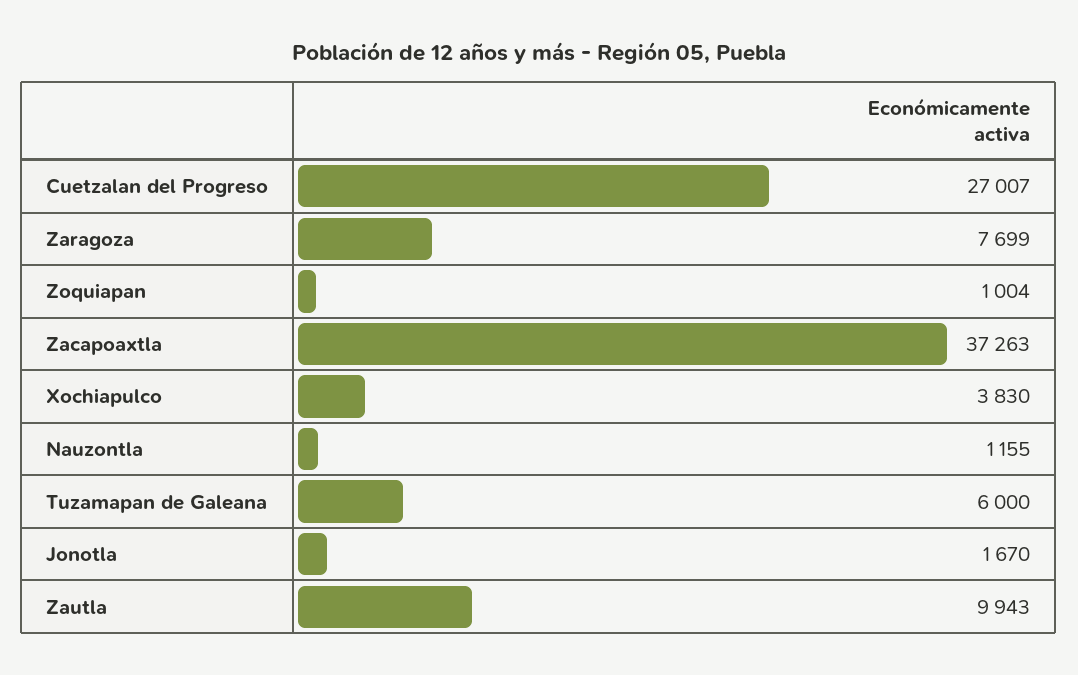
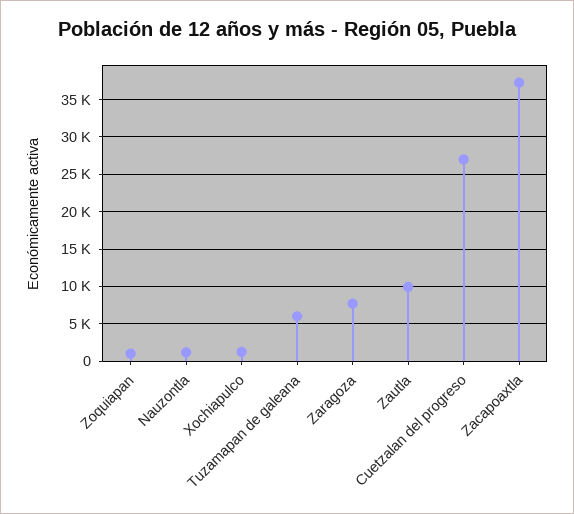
  {
    "Cuetzalan del Progreso": 27007,
    "Zaragoza": 7699,
    "Zoquiapan": 1004,
    "Zacapoaxtla": 37263,
-   "Xochiapulco": 3830,
+   "Xochiapulco": 1000,
    "Nauzontla": 1155,
    "Tuzamapan de Galeana": 6000,
-   "Jonotla": 1670,
    "Zautla": 9943
  }

